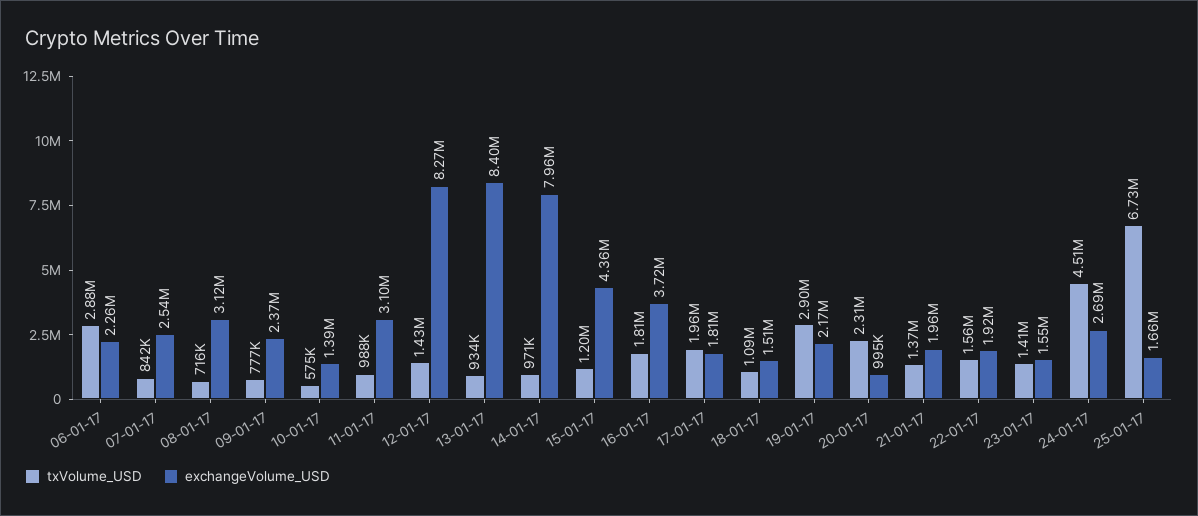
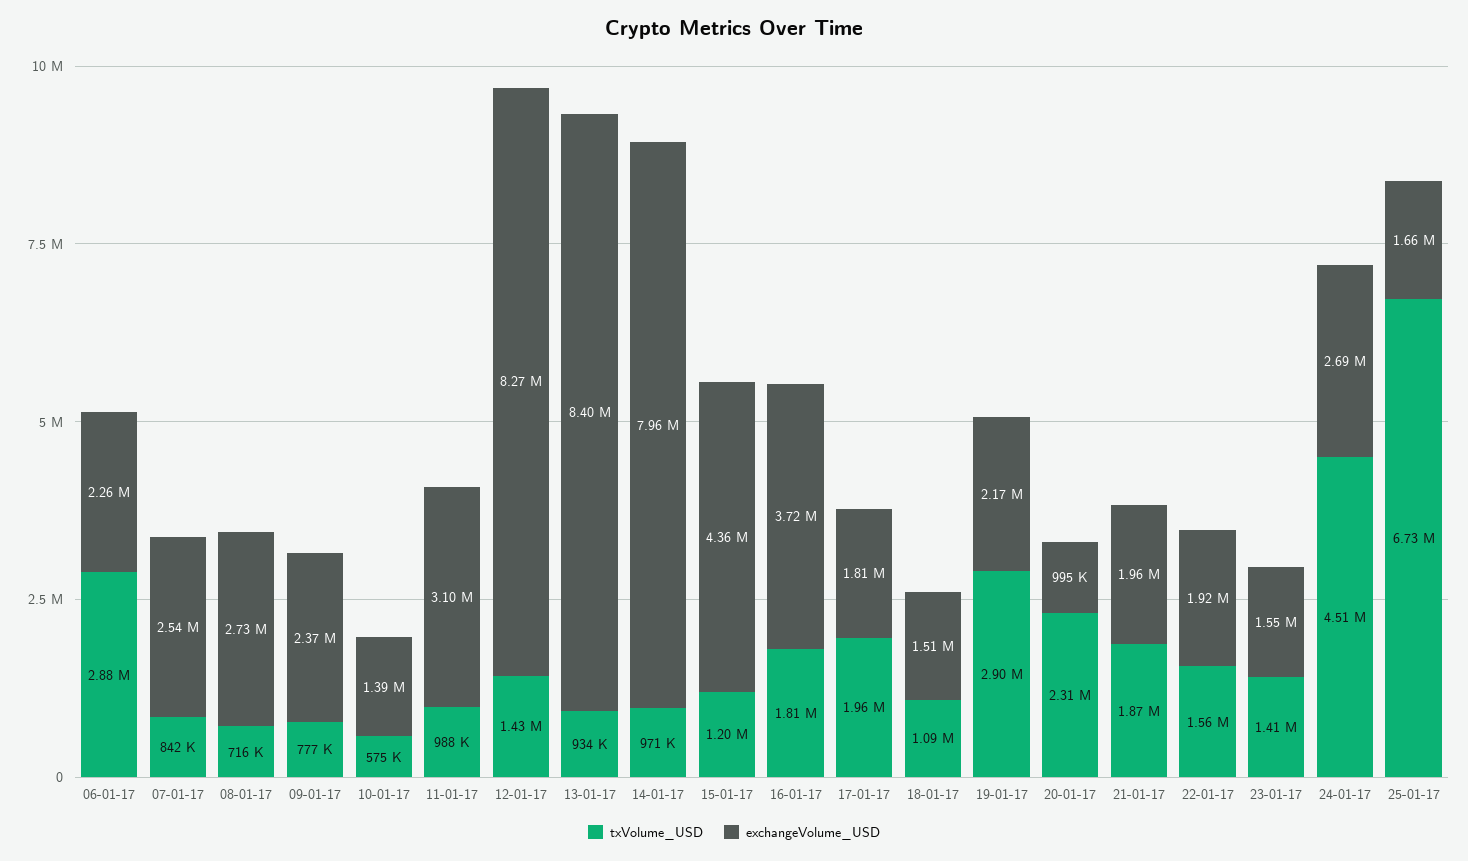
  {
    "txVolume_USD": {
      "06-01-17": 2880000,
      "07-01-17": 842000,
      "08-01-17": 716000,
      "09-01-17": 777000,
      "10-01-17": 575000,
      "11-01-17": 988000,
      "12-01-17": 1430000,
      "13-01-17": 934000,
      "14-01-17": 971000,
      "15-01-17": 1200000,
      "16-01-17": 1810000,
      "17-01-17": 1960000,
      "18-01-17": 1090000,
      "19-01-17": 2900000,
      "20-01-17": 2310000,
-     "21-01-17": 1370000,
+     "21-01-17": 1870000,
      "22-01-17": 1560000,
      "23-01-17": 1410000,
      "24-01-17": 4510000,
      "25-01-17": 6730000
    },
    "exchangeVolume_USD": {
      "06-01-17": 2260000,
      "07-01-17": 2540000,
-     "08-01-17": 3120000,
+     "08-01-17": 2730000,
      "09-01-17": 2370000,
      "10-01-17": 1390000,
      "11-01-17": 3100000,
      "12-01-17": 8270000,
      "13-01-17": 8400000,
      "14-01-17": 7960000,
      "15-01-17": 4360000,
      "16-01-17": 3720000,
      "17-01-17": 1810000,
      "18-01-17": 1510000,
      "19-01-17": 2170000,
      "20-01-17": 995000,
      "21-01-17": 1960000,
      "22-01-17": 1920000,
      "23-01-17": 1550000,
      "24-01-17": 2690000,
      "25-01-17": 1660000
    }
  }

